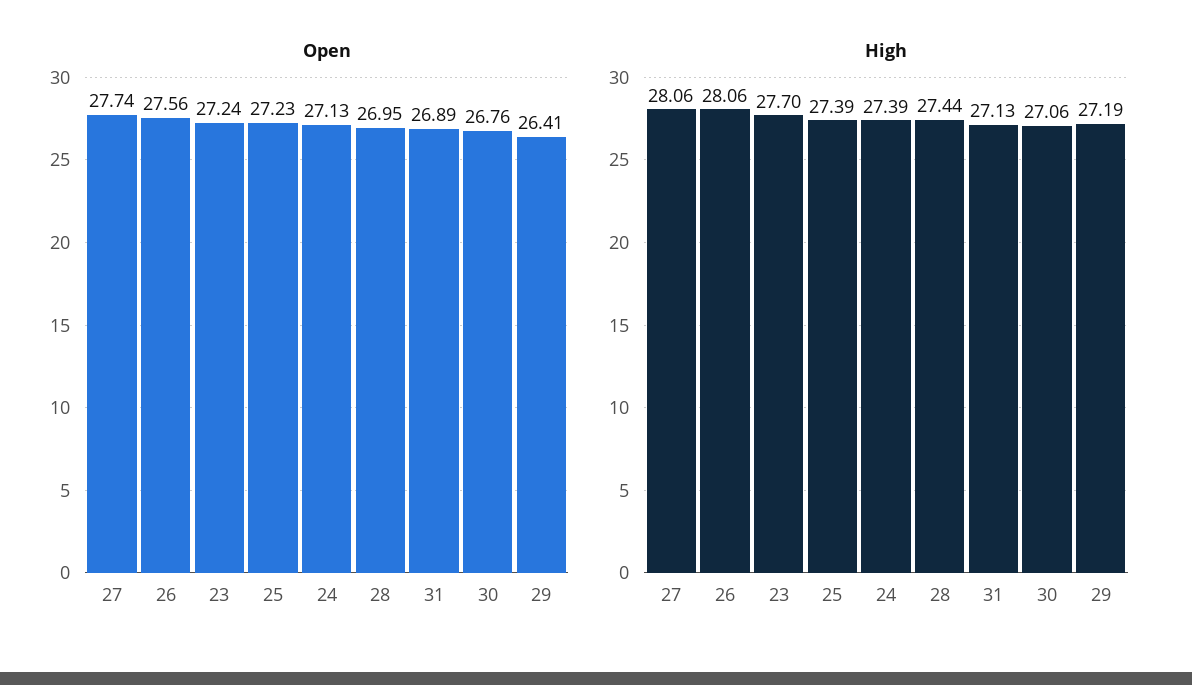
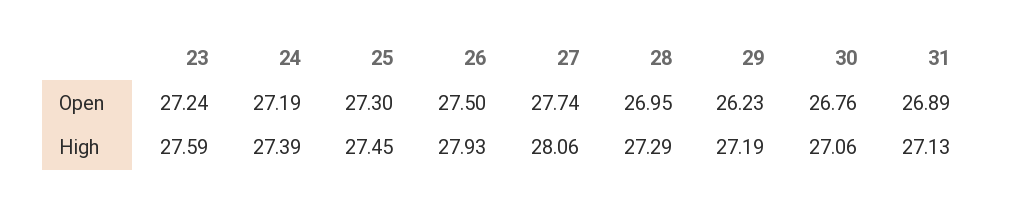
  {
    "Open": {
      "27": 27.74,
-     "26": 27.56,
+     "26": 27.5,
      "23": 27.24,
-     "25": 27.23,
+     "25": 27.3,
-     "24": 27.13,
+     "24": 27.19,
      "28": 26.95,
      "31": 26.89,
      "30": 26.76,
-     "29": 26.41
+     "29": 26.23
    },
    "High": {
      "27": 28.06,
-     "26": 28.06,
+     "26": 27.93,
-     "23": 27.7,
+     "23": 27.59,
-     "25": 27.39,
+     "25": 27.45,
      "24": 27.39,
-     "28": 27.44,
+     "28": 27.29,
      "31": 27.13,
      "30": 27.06,
      "29": 27.19
    }
  }

